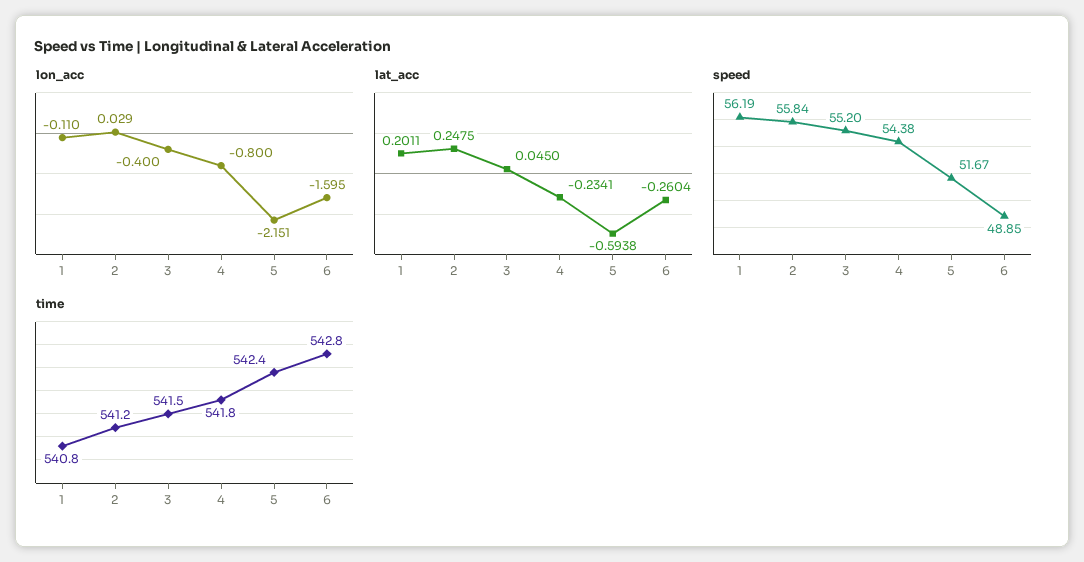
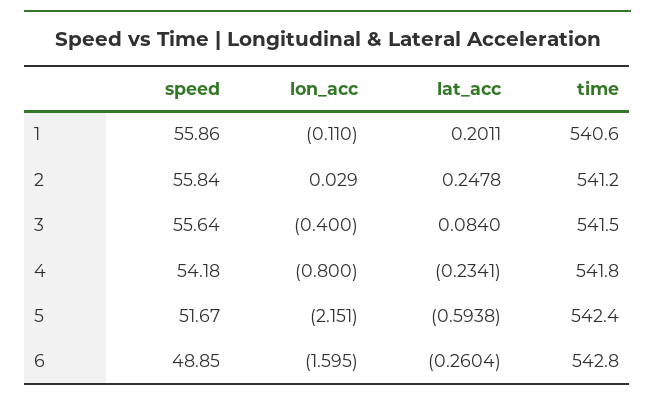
  {
    "lon_acc": {
      "1": -0.11,
      "2": 0.029,
      "3": -0.4,
      "4": -0.8,
      "5": -2.151,
      "6": -1.595
    },
    "lat_acc": {
      "1": 0.2011,
-     "2": 0.2475,
+     "2": 0.2478,
-     "3": 0.045,
+     "3": 0.084,
      "4": -0.2341,
      "5": -0.5938,
      "6": -0.2604
    },
    "speed": {
-     "1": 56.19,
+     "1": 55.86,
      "2": 55.84,
-     "3": 55.2,
+     "3": 55.64,
-     "4": 54.38,
+     "4": 54.18,
      "5": 51.67,
      "6": 48.85
    },
    "time": {
-     "1": 540.8,
+     "1": 540.6,
      "2": 541.2,
      "3": 541.5,
      "4": 541.8,
      "5": 542.4,
      "6": 542.8
    }
  }

